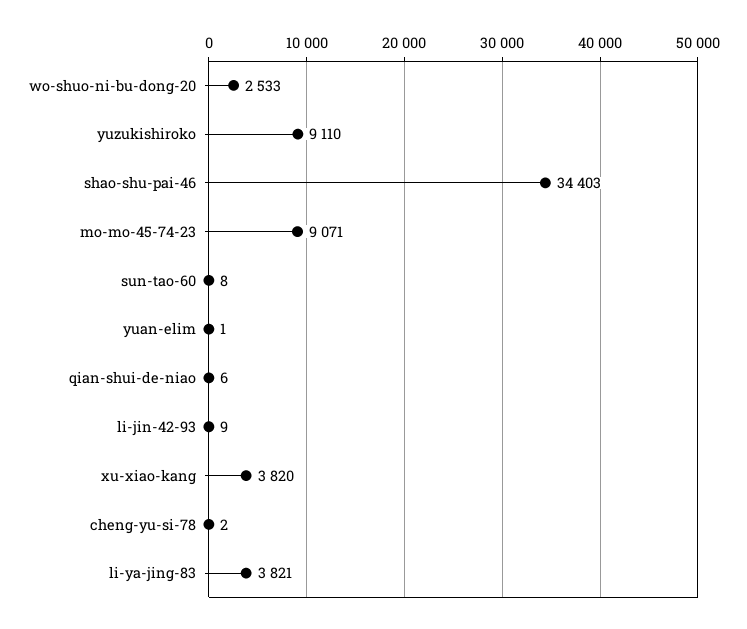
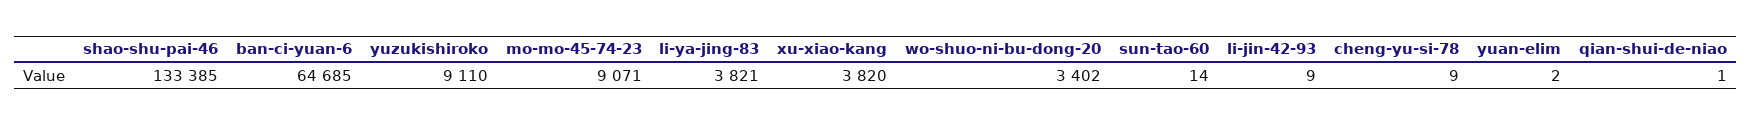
  {
-   "wo-shuo-ni-bu-dong-20": 2533,
+   "wo-shuo-ni-bu-dong-20": 3402,
    "yuzukishiroko": 9110,
-   "shao-shu-pai-46": 34403,
+   "shao-shu-pai-46": 133385,
    "mo-mo-45-74-23": 9071,
-   "sun-tao-60": 8,
+   "sun-tao-60": 14,
-   "yuan-elim": 1,
+   "yuan-elim": 2,
-   "qian-shui-de-niao": 6,
+   "qian-shui-de-niao": 1,
    "li-jin-42-93": 9,
    "xu-xiao-kang": 3820,
-   "cheng-yu-si-78": 2,
+   "cheng-yu-si-78": 9,
-   "li-ya-jing-83": 3821
+   "li-ya-jing-83": 3821,
+   "ban-ci-yuan-6": 64685
  }

